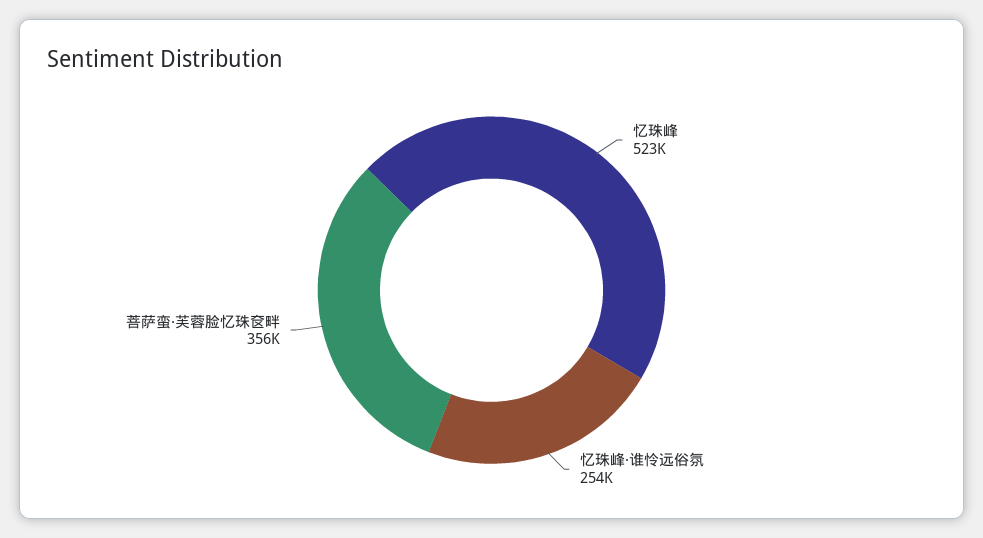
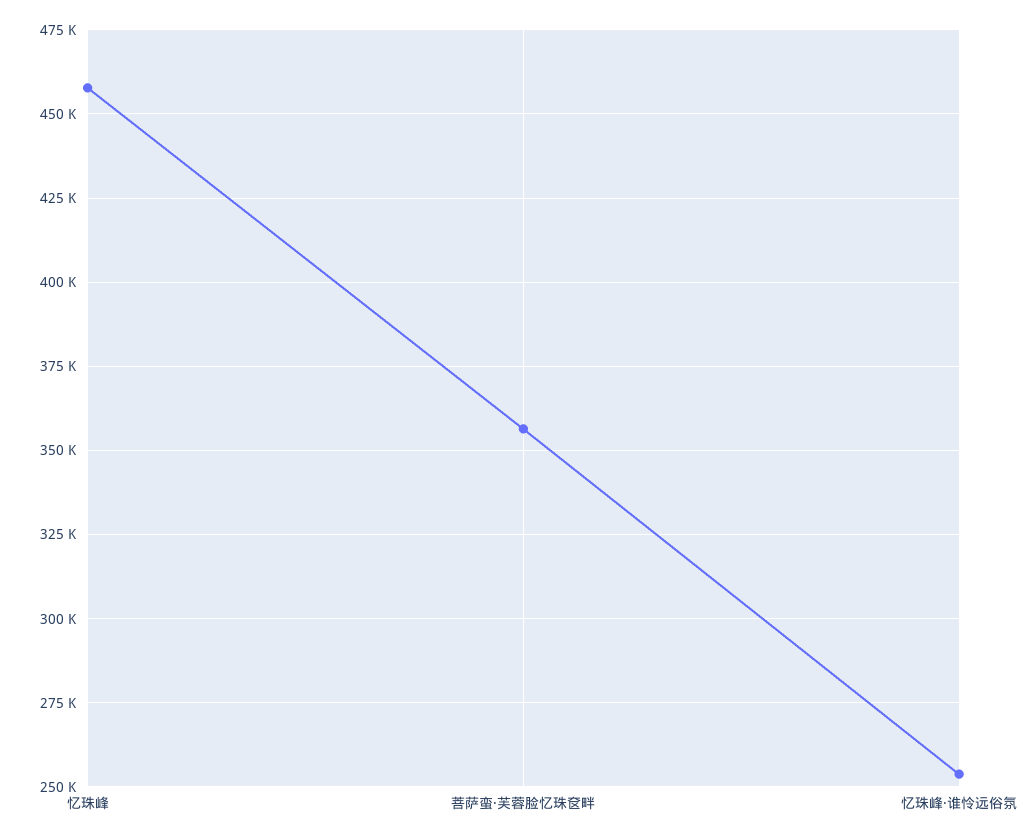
  {
-   "忆珠峰": 523000,
+   "忆珠峰": 457500,
    "忆珠峰·谁怜远俗氛": 254000,
    "菩萨蛮·芙蓉脸忆珠奁畔": 356000
  }

